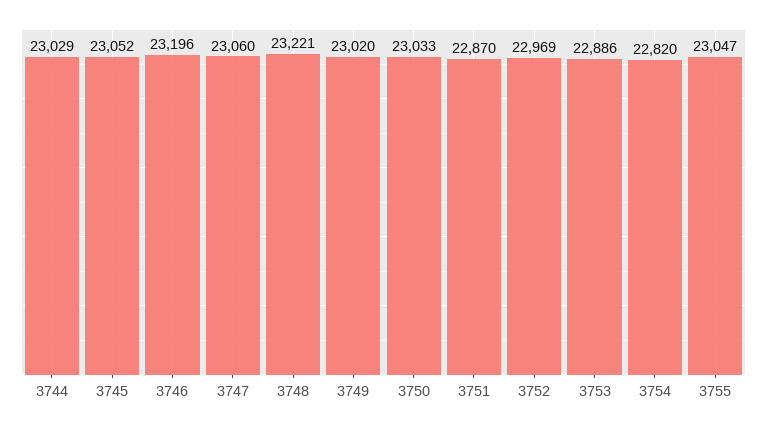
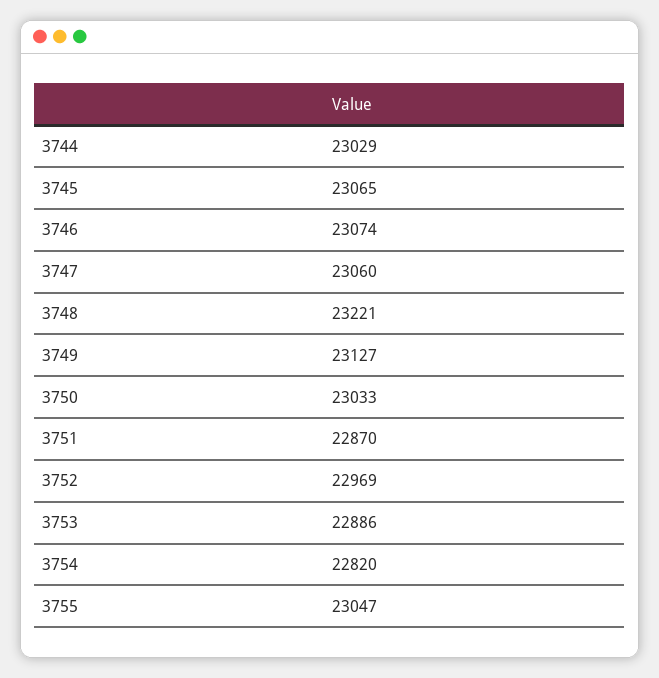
  {
    "3744": 23029,
-   "3745": 23052,
+   "3745": 23065,
-   "3746": 23196,
+   "3746": 23074,
    "3747": 23060,
    "3748": 23221,
-   "3749": 23020,
+   "3749": 23127,
    "3750": 23033,
    "3751": 22870,
    "3752": 22969,
    "3753": 22886,
    "3754": 22820,
    "3755": 23047
  }

